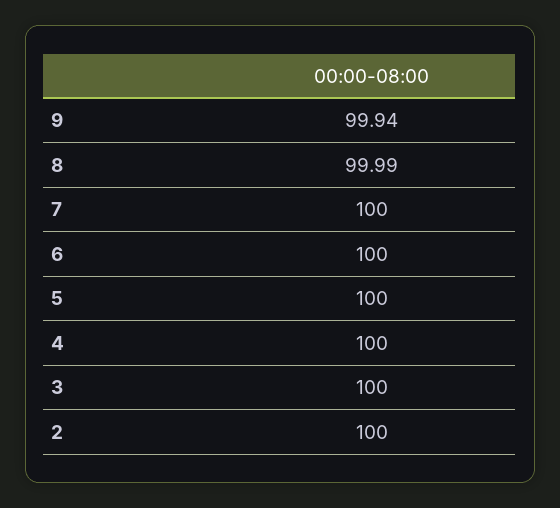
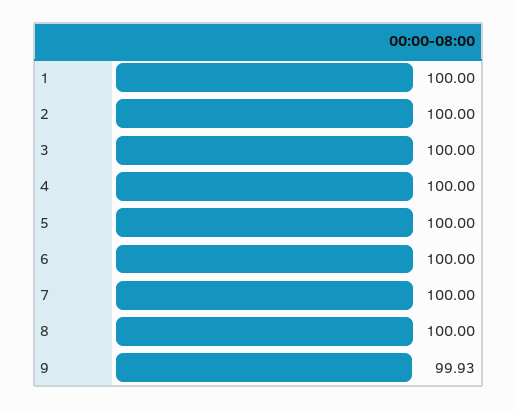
  {
-   "9": 99.94,
+   "9": 99.93,
-   "8": 99.99,
+   "8": 100,
    "7": 100,
    "6": 100,
    "5": 100,
    "4": 100,
    "3": 100,
-   "2": 100
+   "2": 100,
+   "1": 100
  }

